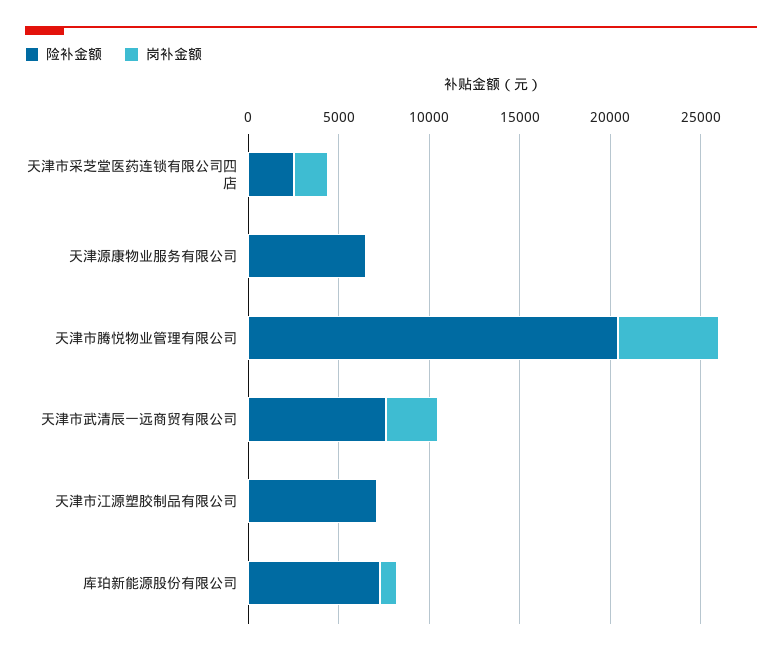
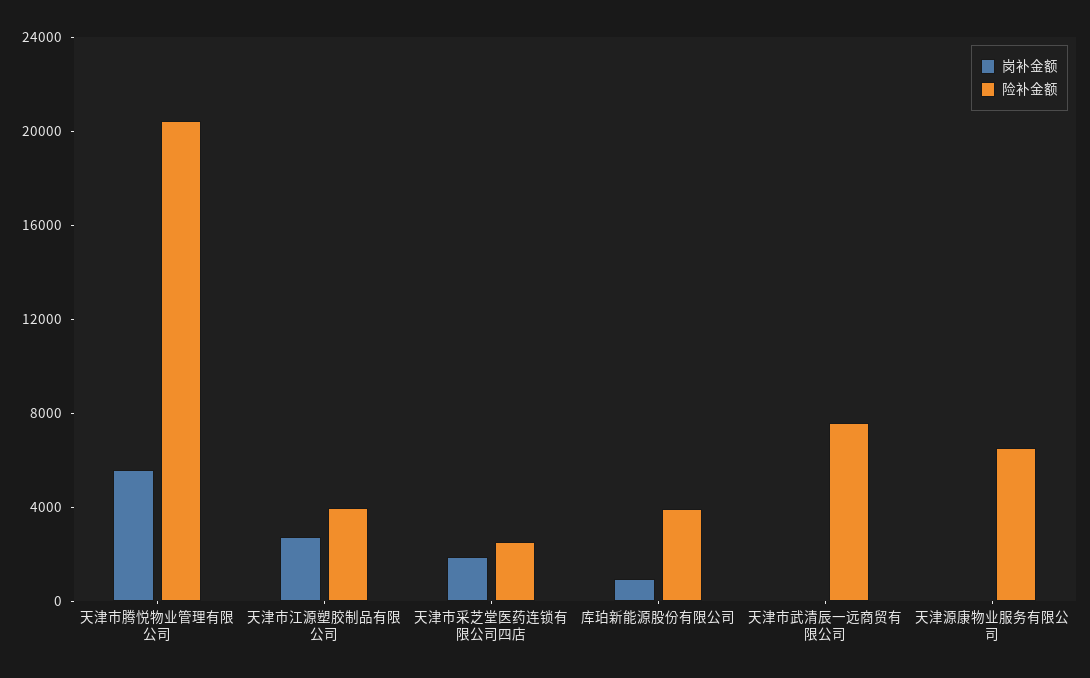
  {
    "险补金额": {
      "天津市采芝堂医药连锁有限公司四店": 3000,
      "天津源康物业服务有限公司": 7000,
      "天津市腾悦物业管理有限公司": 20000,
      "天津市武清辰一远商贸有限公司": 8000,
-     "天津市江源塑胶制品有限公司": 7000,
+     "天津市江源塑胶制品有限公司": 4000,
-     "库珀新能源股份有限公司": 7000
+     "库珀新能源股份有限公司": 4000
    },
    "岗补金额": {
      "天津市采芝堂医药连锁有限公司四店": 2000,
      "天津源康物业服务有限公司": 0,
      "天津市腾悦物业管理有限公司": 6000,
-     "天津市武清辰一远商贸有限公司": 3000,
+     "天津市武清辰一远商贸有限公司": 0,
-     "天津市江源塑胶制品有限公司": 0,
+     "天津市江源塑胶制品有限公司": 3000,
      "库珀新能源股份有限公司": 1000
    }
  }

